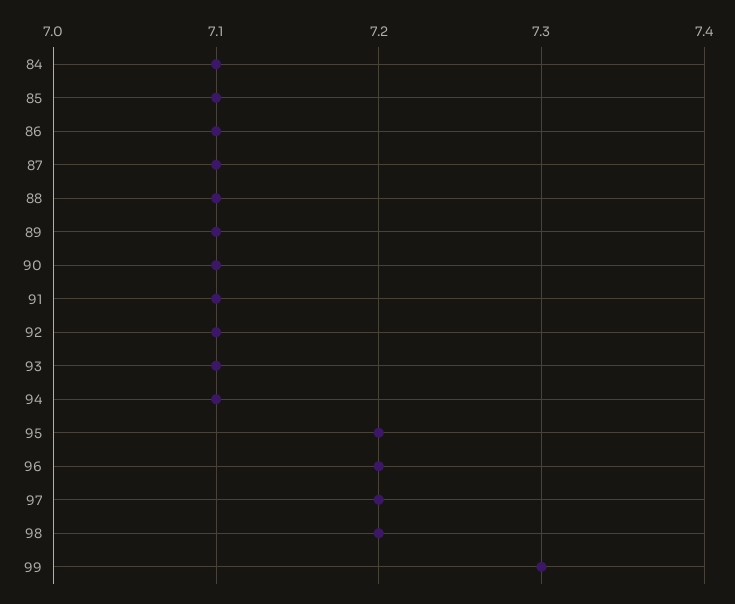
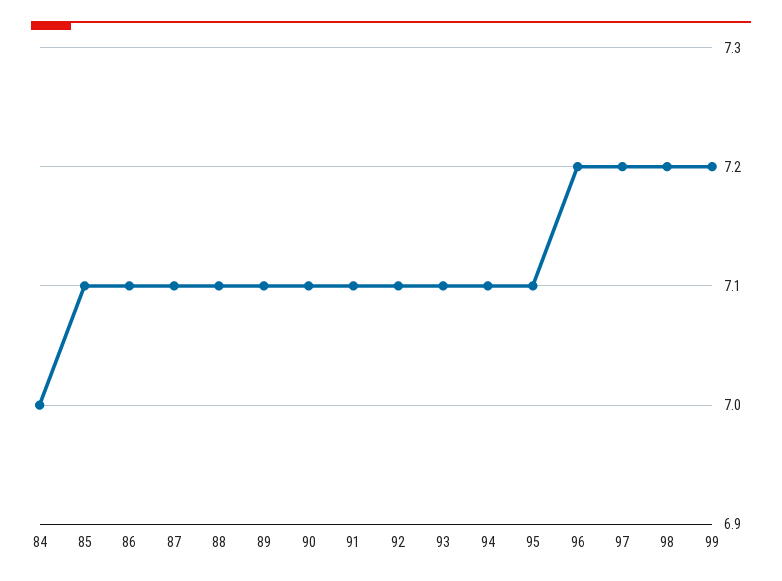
  {
-   "84": 7.1,
+   "84": 7,
    "85": 7.1,
    "86": 7.1,
    "87": 7.1,
    "88": 7.1,
    "89": 7.1,
    "90": 7.1,
    "91": 7.1,
    "92": 7.1,
    "93": 7.1,
    "94": 7.1,
-   "95": 7.2,
+   "95": 7.1,
    "96": 7.2,
    "97": 7.2,
    "98": 7.2,
-   "99": 7.3
+   "99": 7.2
  }

